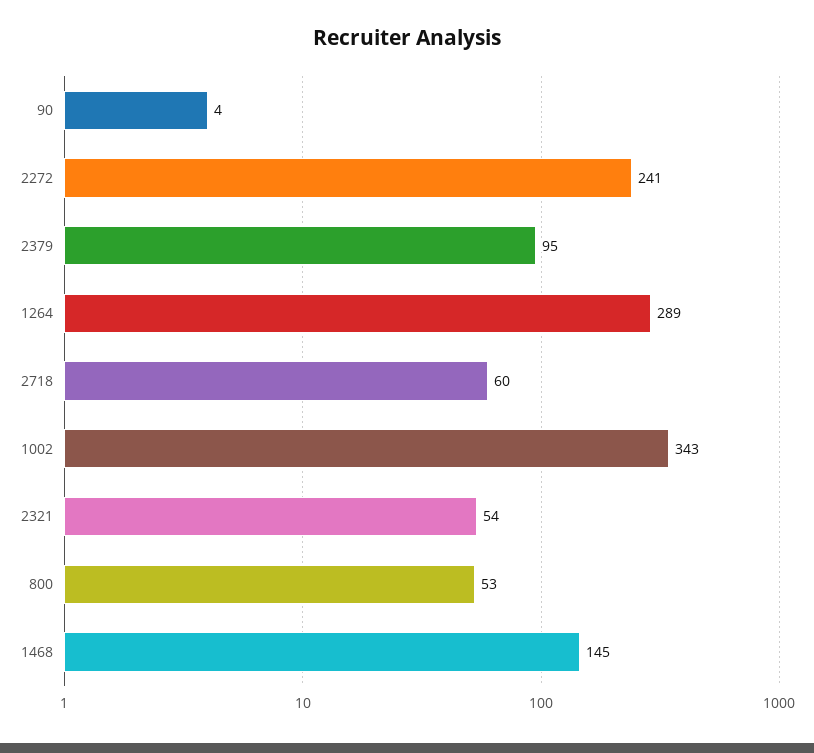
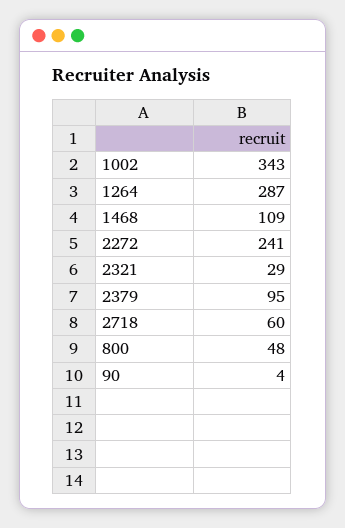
  {
    "90": 4,
    "2272": 241,
    "2379": 95,
-   "1264": 289,
+   "1264": 287,
    "2718": 60,
    "1002": 343,
-   "2321": 54,
+   "2321": 29,
-   "800": 53,
+   "800": 48,
-   "1468": 145
+   "1468": 109
  }

